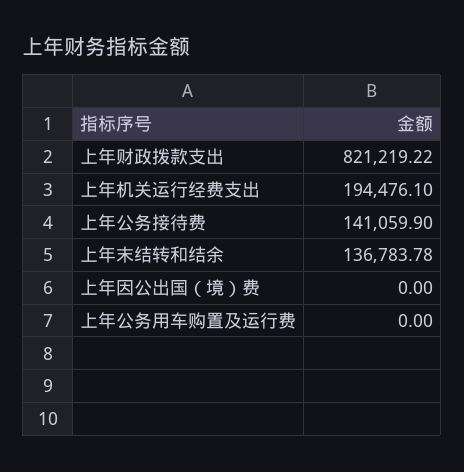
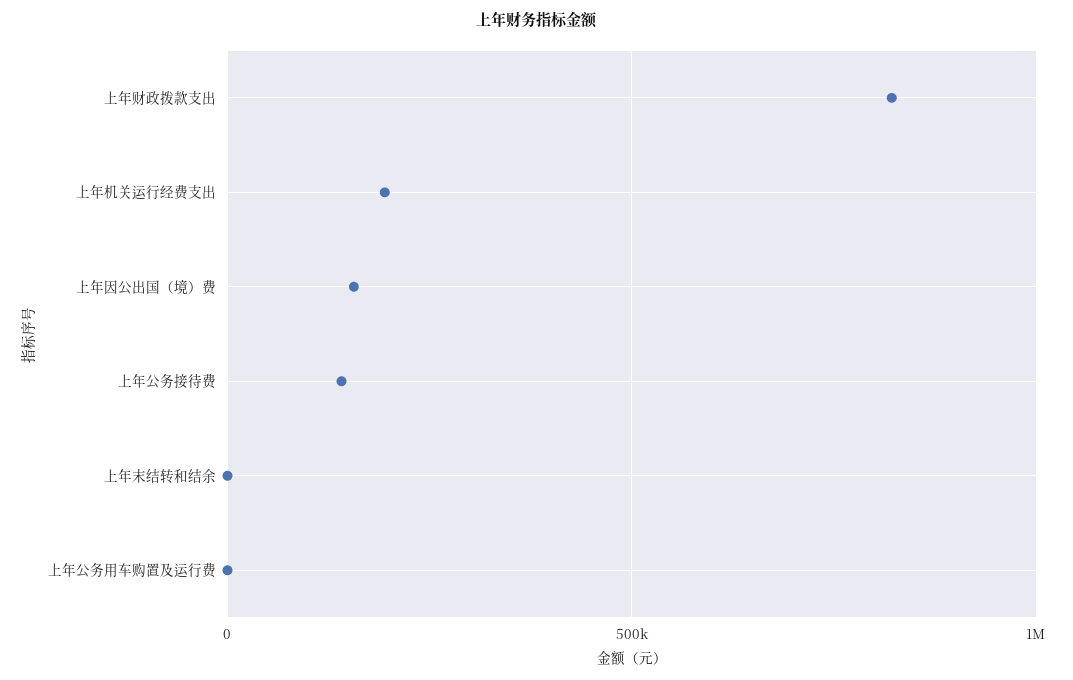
  {
    "上年财政拨款支出": 821219.22,
    "上年机关运行经费支出": 194476.1,
    "上年公务接待费": 141059.9,
-   "上年末结转和结余": 136783.78,
+   "上年末结转和结余": 0,
-   "上年因公出国（境）费": 0,
+   "上年因公出国（境）费": 150000,
    "上年公务用车购置及运行费": 0
  }

